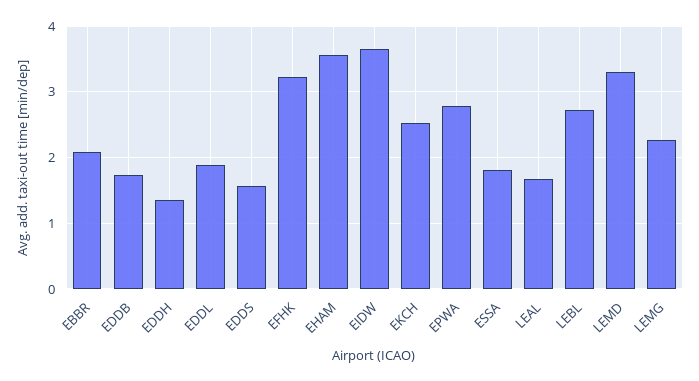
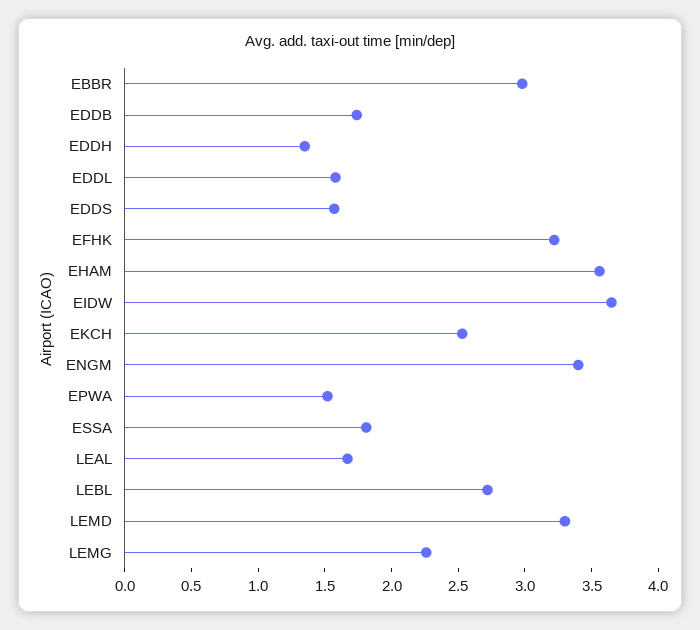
  {
-   "EBBR": 2.1,
+   "EBBR": 3,
    "EDDB": 1.7,
    "EDDH": 1.4,
-   "EDDL": 1.9,
+   "EDDL": 1.6,
    "EDDS": 1.6,
    "EFHK": 3.2,
    "EHAM": 3.6,
    "EIDW": 3.7,
    "EKCH": 2.5,
-   "EPWA": 2.8,
+   "EPWA": 1.5,
    "ESSA": 1.8,
    "LEAL": 1.7,
    "LEBL": 2.7,
    "LEMD": 3.3,
-   "LEMG": 2.3
+   "LEMG": 2.3,
+   "ENGM": 3.4
  }

